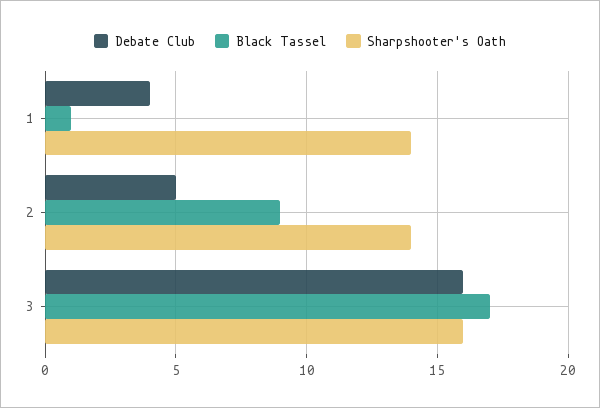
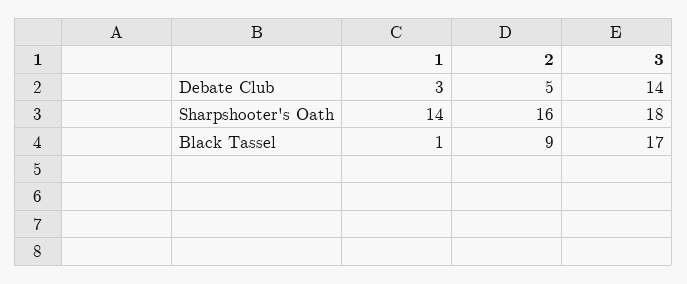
  {
    "Debate Club": {
-     "1": 4,
+     "1": 3,
      "2": 5,
-     "3": 16
+     "3": 14
    },
    "Black Tassel": {
      "1": 1,
      "2": 9,
      "3": 17
    },
    "Sharpshooter's Oath": {
      "1": 14,
-     "2": 14,
+     "2": 16,
-     "3": 16
+     "3": 18
    }
  }

